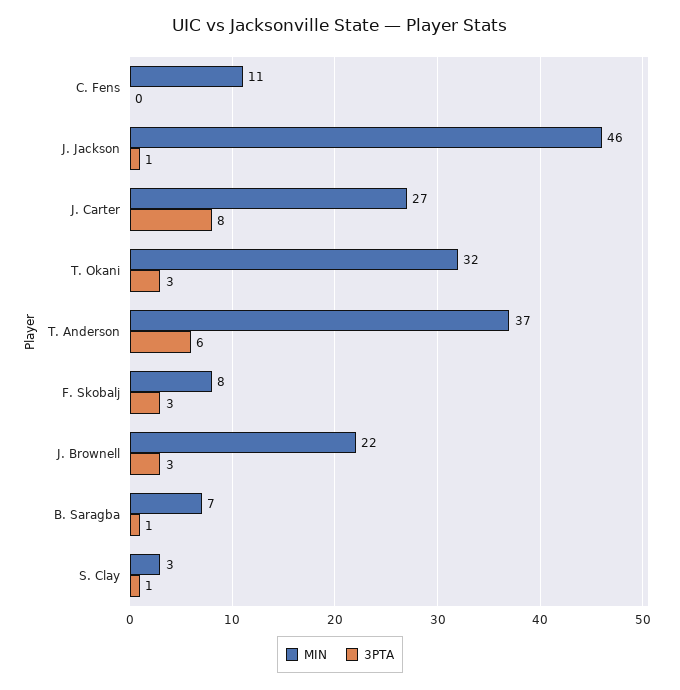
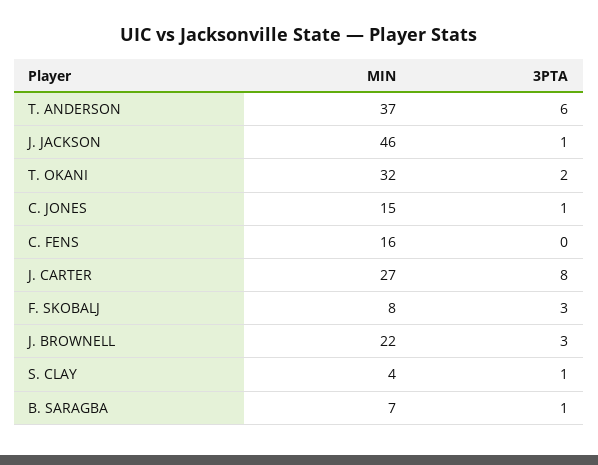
  {
    "MIN": {
-     "C. Fens": 11,
+     "C. Fens": 16,
      "J. Jackson": 46,
      "J. Carter": 27,
      "T. Okani": 32,
      "T. Anderson": 37,
      "F. Skobalj": 8,
      "J. Brownell": 22,
      "B. Saragba": 7,
-     "S. Clay": 3
+     "S. Clay": 4,
+     "C. JONES": 15
    },
    "3PTA": {
      "C. Fens": 0,
      "J. Jackson": 1,
      "J. Carter": 8,
-     "T. Okani": 3,
+     "T. Okani": 2,
      "T. Anderson": 6,
      "F. Skobalj": 3,
      "J. Brownell": 3,
      "B. Saragba": 1,
-     "S. Clay": 1
+     "S. Clay": 1,
+     "C. JONES": 1
    }
  }

